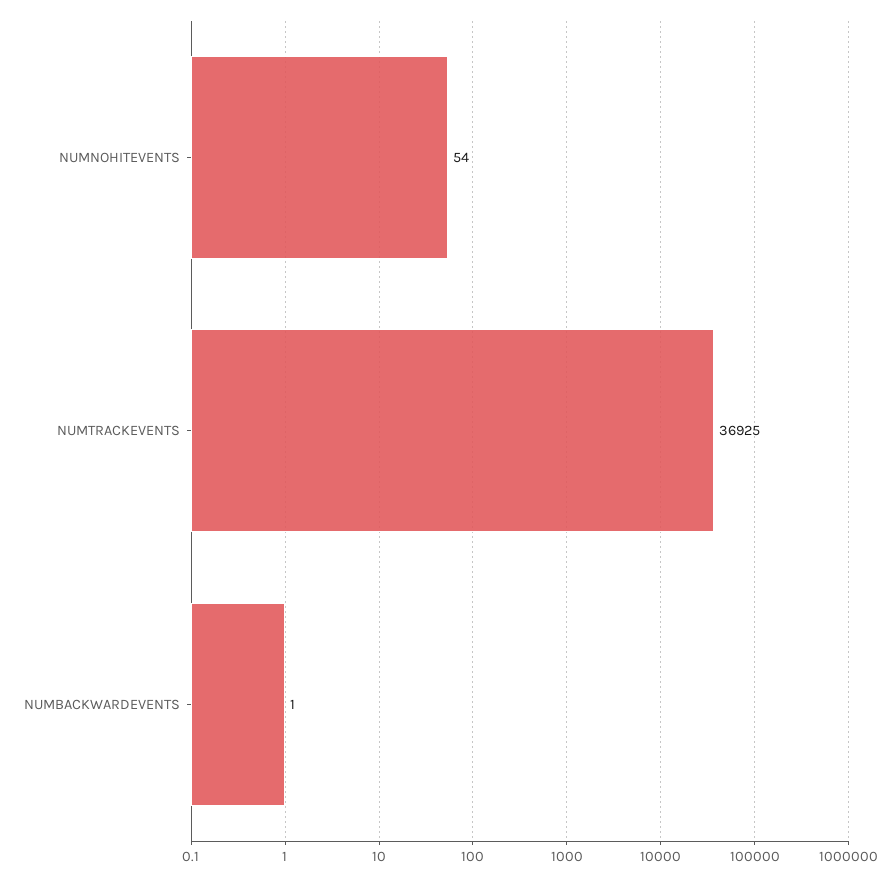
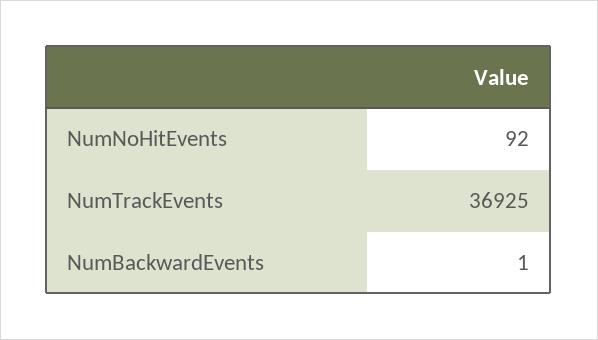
  {
-   "NUMNOHITEVENTS": 54,
+   "NUMNOHITEVENTS": 92,
    "NUMTRACKEVENTS": 36925,
    "NUMBACKWARDEVENTS": 1
  }

